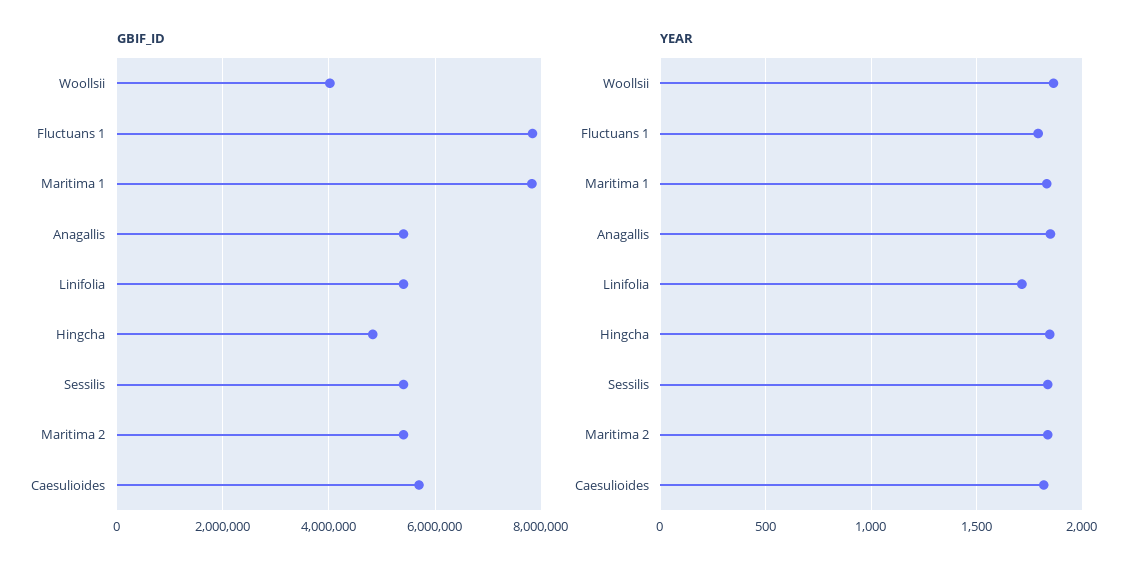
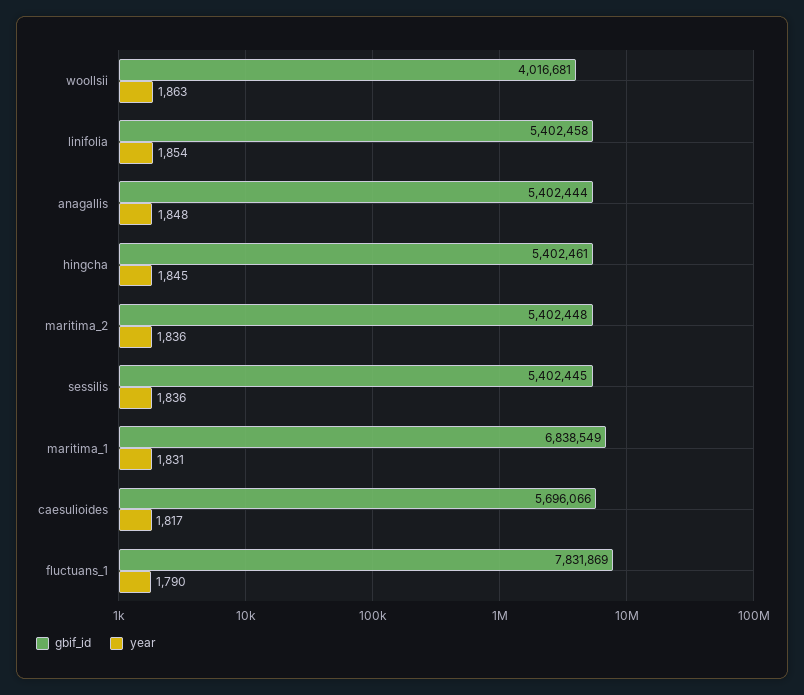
  {
    "GBIF_ID": {
      "Woollsii": 4016681,
      "Fluctuans 1": 7831869,
-     "Maritima 1": 7800000,
+     "Maritima 1": 6838549,
      "Anagallis": 5402444,
      "Linifolia": 5402458,
-     "Hingcha": 4800000,
+     "Hingcha": 5402461,
      "Sessilis": 5402445,
      "Maritima 2": 5402448,
      "Caesulioides": 5696066
    },
    "YEAR": {
      "Woollsii": 1863,
      "Fluctuans 1": 1790,
      "Maritima 1": 1831,
      "Anagallis": 1848,
-     "Linifolia": 1700,
+     "Linifolia": 1854,
      "Hingcha": 1845,
      "Sessilis": 1836,
      "Maritima 2": 1836,
      "Caesulioides": 1817
    }
  }

